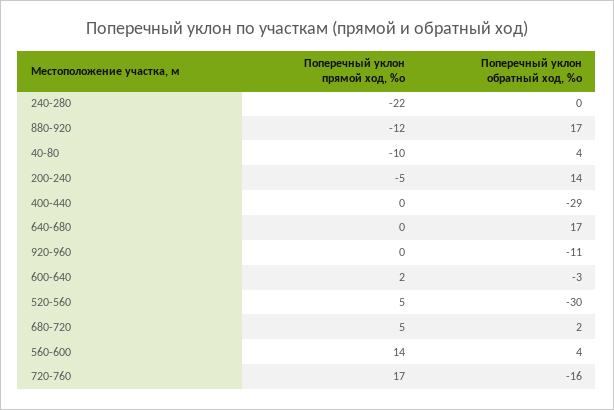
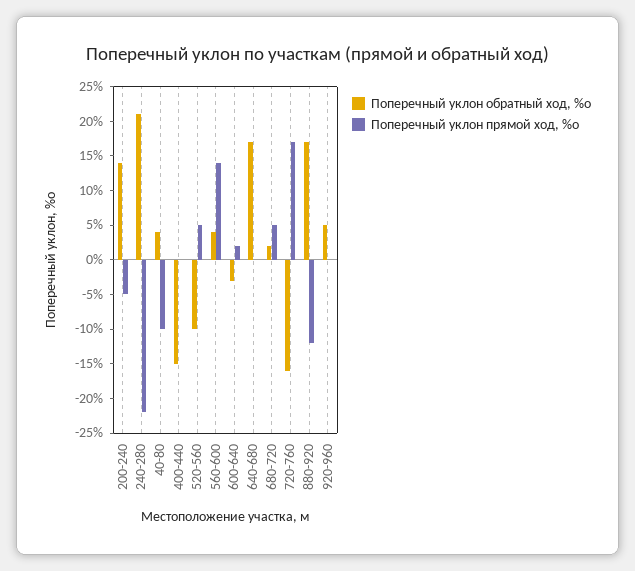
  {
    "Поперечный уклон прямой ход, %о": {
      "240-280": -22,
      "880-920": -12,
      "40-80": -10,
      "200-240": -5,
      "400-440": 0,
      "640-680": 0,
      "920-960": 0,
      "600-640": 2,
      "520-560": 5,
      "680-720": 5,
      "560-600": 14,
      "720-760": 17
    },
    "Поперечный уклон обратный ход, %о": {
-     "240-280": 0,
+     "240-280": 20,
      "880-920": 17,
      "40-80": 4,
      "200-240": 14,
-     "400-440": -29,
+     "400-440": -15,
      "640-680": 17,
-     "920-960": -11,
+     "920-960": 5,
      "600-640": -3,
-     "520-560": -30,
+     "520-560": -10,
      "680-720": 2,
      "560-600": 4,
      "720-760": -16
    }
  }

